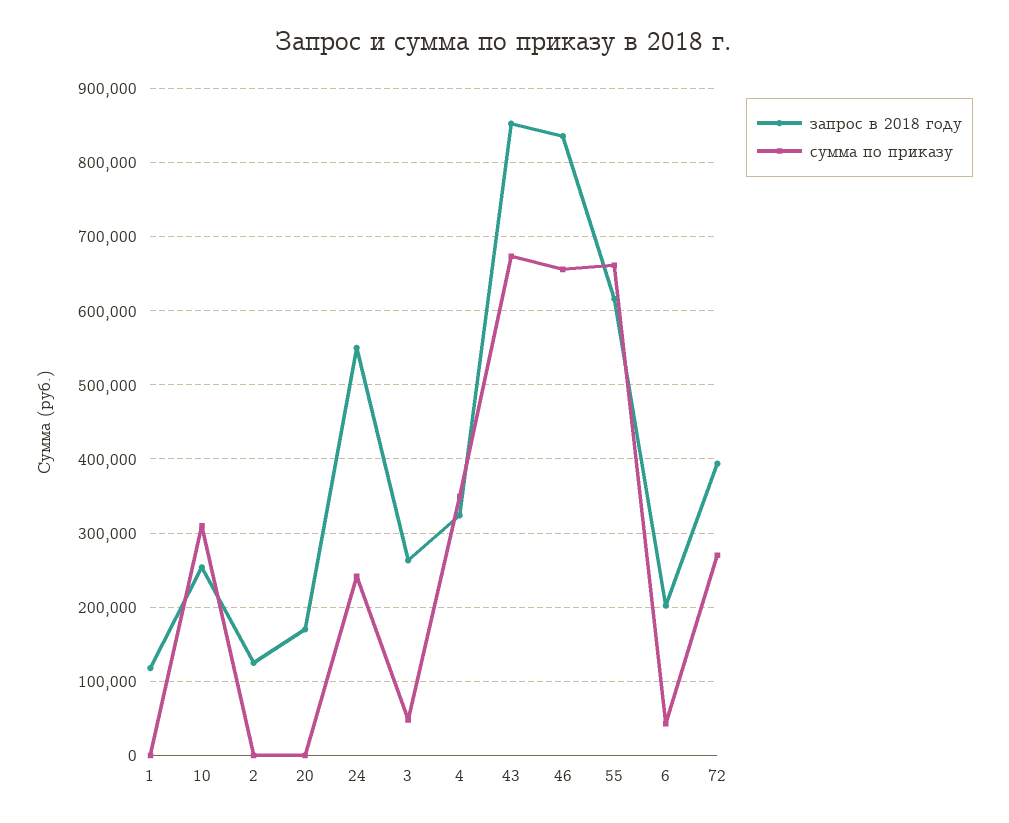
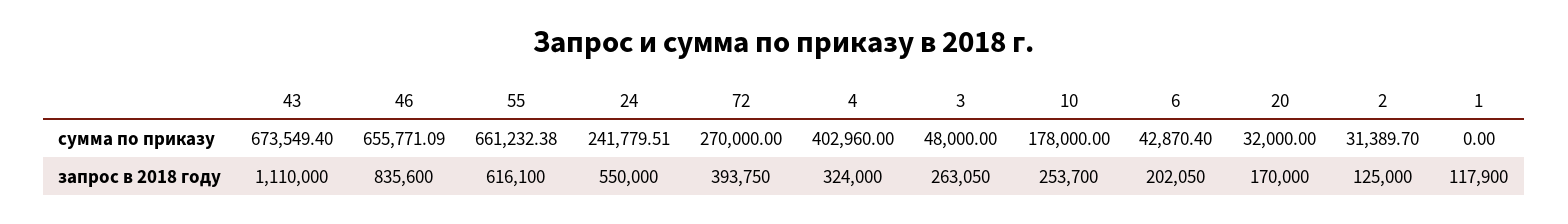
  {
    "запрос в 2018 году": {
      "1": 117900,
      "10": 253700,
      "2": 125000,
      "20": 170000,
      "24": 550000,
      "3": 263050,
      "4": 324000,
-     "43": 850000,
+     "43": 1110000,
      "46": 835600,
      "55": 616100,
      "6": 202050,
      "72": 393750
    },
    "сумма по приказу": {
      "1": 0,
-     "10": 310000,
+     "10": 178000,
-     "2": 0,
+     "2": 31389.7,
-     "20": 0,
+     "20": 32000,
      "24": 241779.51,
      "3": 48000,
-     "4": 350000,
+     "4": 402960,
      "43": 673549.4,
      "46": 655771.09,
      "55": 661232.38,
      "6": 42870.4,
      "72": 270000
    }
  }

